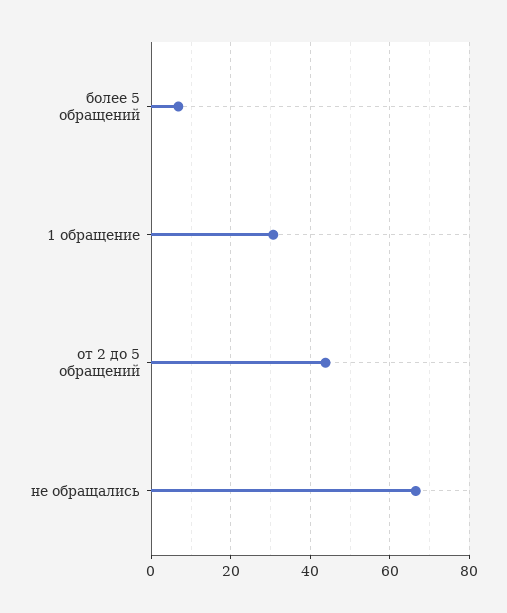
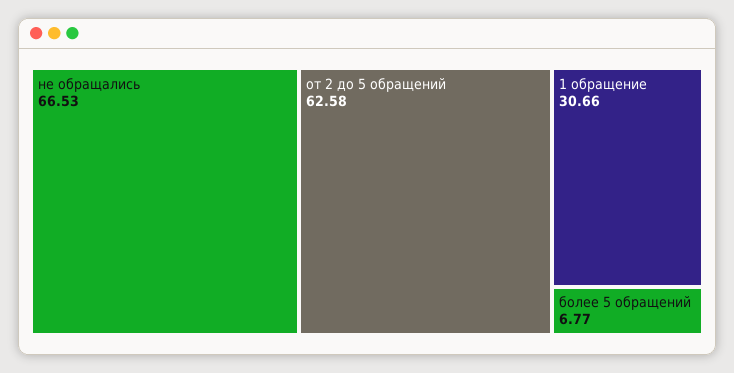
  {
    "более 5 обращений": 6.77,
    "1 обращение": 30.66,
-   "от 2 до 5 обращений": 44,
+   "от 2 до 5 обращений": 62.58,
    "не обращались": 66.53
  }

